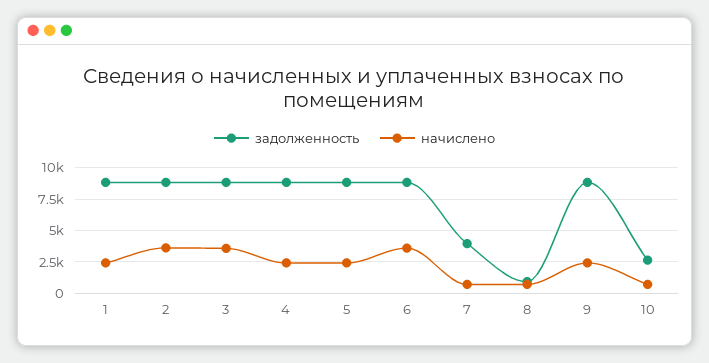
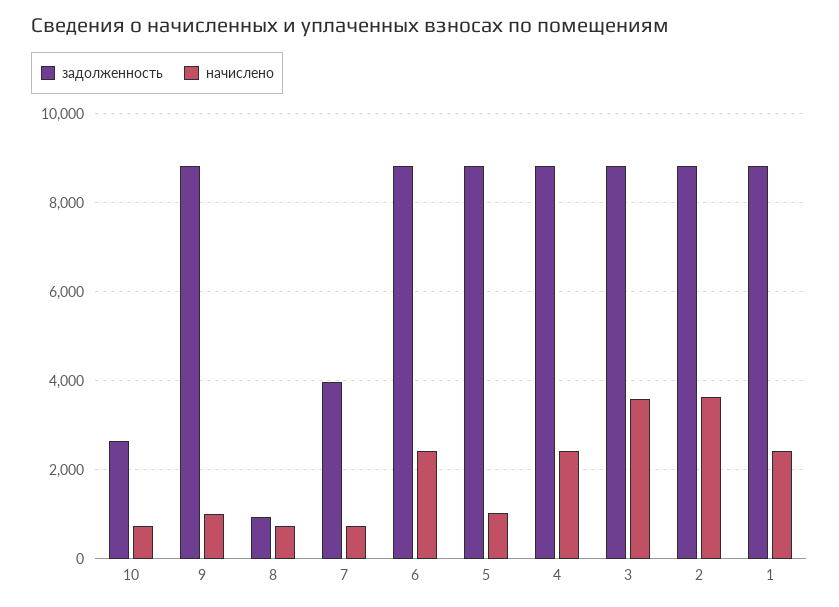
  {
    "задолженность": {
      "1": 8800,
      "2": 8800,
      "3": 8800,
      "4": 8800,
      "5": 8800,
      "6": 8800,
      "7": 4000,
      "8": 1000,
      "9": 8800,
      "10": 2600
    },
    "начислено": {
      "1": 2400,
      "2": 3600,
      "3": 3600,
      "4": 2400,
-     "5": 2500,
+     "5": 1000,
-     "6": 3500,
+     "6": 2400,
      "7": 800,
      "8": 800,
-     "9": 2500,
+     "9": 1000,
      "10": 800
    }
  }

